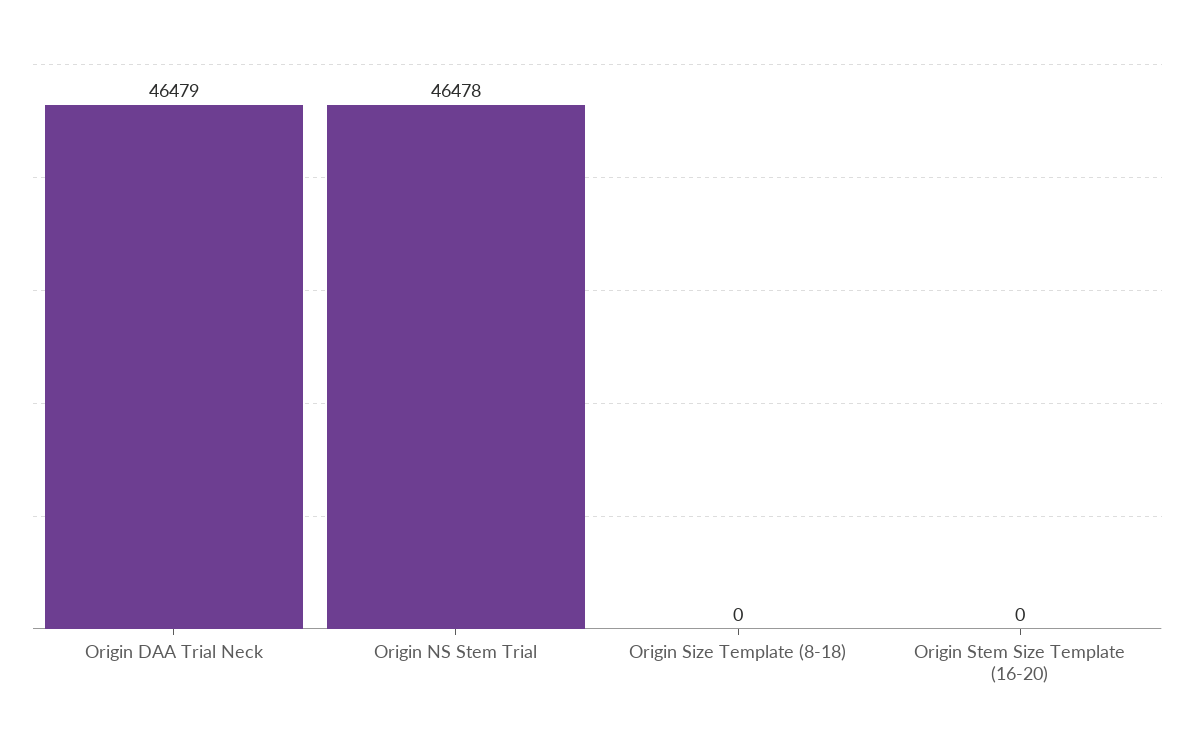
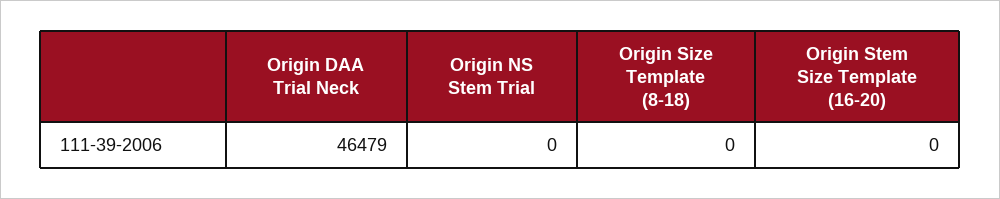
  {
    "Origin DAA Trial Neck": 46479,
-   "Origin NS Stem Trial": 46478,
+   "Origin NS Stem Trial": 0,
    "Origin Size Template (8-18)": 0,
    "Origin Stem Size Template (16-20)": 0
  }

